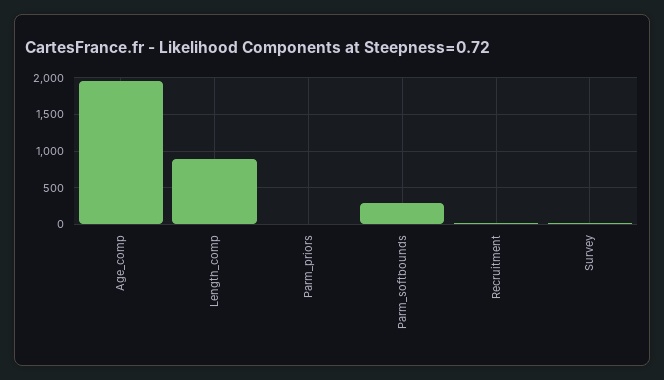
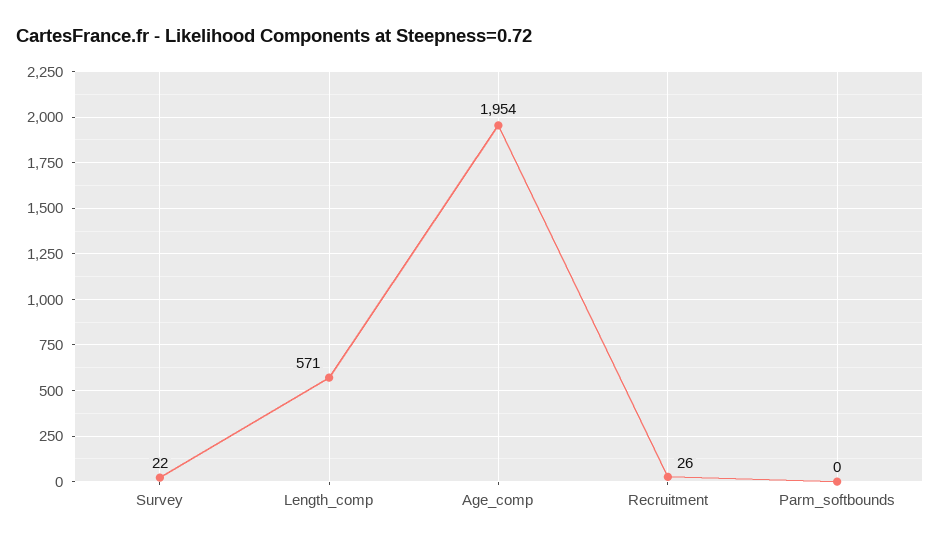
  {
    "Age_comp": 1954,
-   "Length_comp": 900,
+   "Length_comp": 571,
-   "Parm_priors": 0,
-   "Parm_softbounds": 300,
+   "Parm_softbounds": 0,
    "Recruitment": 26,
    "Survey": 22
  }

